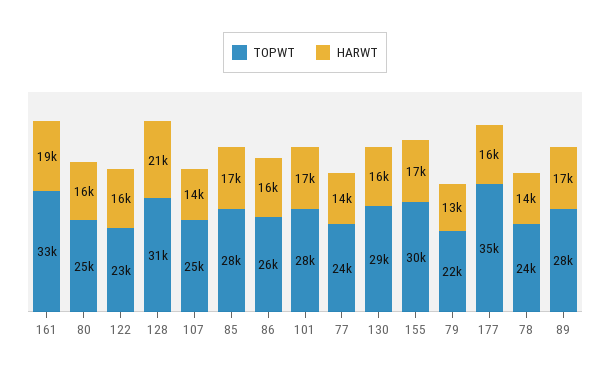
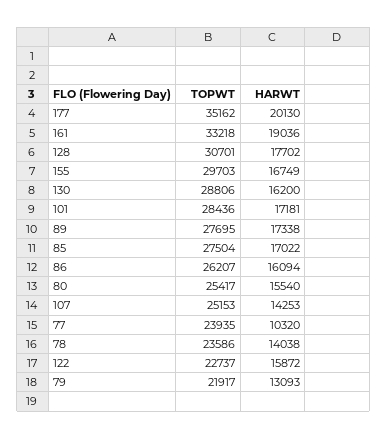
  {
    "TOPWT": {
      "161": 33218,
      "80": 25417,
      "122": 22737,
      "128": 30701,
      "107": 25153,
      "85": 27504,
      "86": 26207,
      "101": 28436,
      "77": 23935,
      "130": 28806,
      "155": 29703,
      "79": 21917,
      "177": 35162,
      "78": 23586,
      "89": 27695
    },
    "HARWT": {
      "161": 19036,
      "80": 15540,
      "122": 15872,
-     "128": 21000,
+     "128": 17702,
      "107": 14253,
      "85": 17022,
      "86": 16094,
      "101": 17181,
-     "77": 14000,
+     "77": 10320,
      "130": 16200,
      "155": 16749,
      "79": 13093,
-     "177": 16000,
+     "177": 20130,
      "78": 14038,
      "89": 17338
    }
  }

